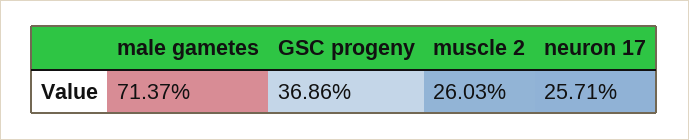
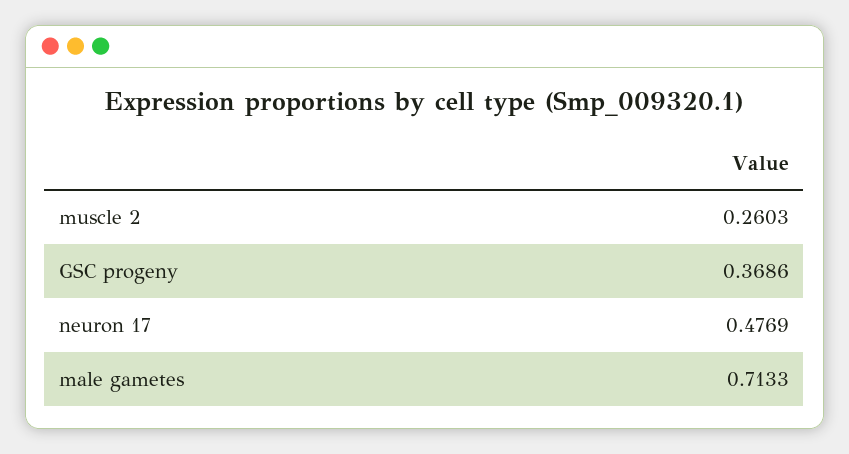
  {
-   "male gametes": 0.7137,
+   "male gametes": 0.7133,
    "GSC progeny": 0.3686,
    "muscle 2": 0.2603,
-   "neuron 17": 0.2571
+   "neuron 17": 0.4769
  }

